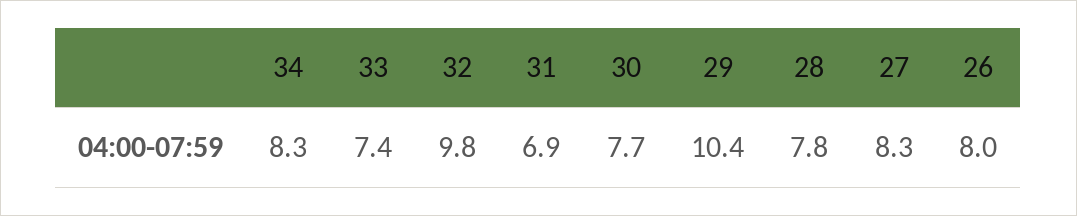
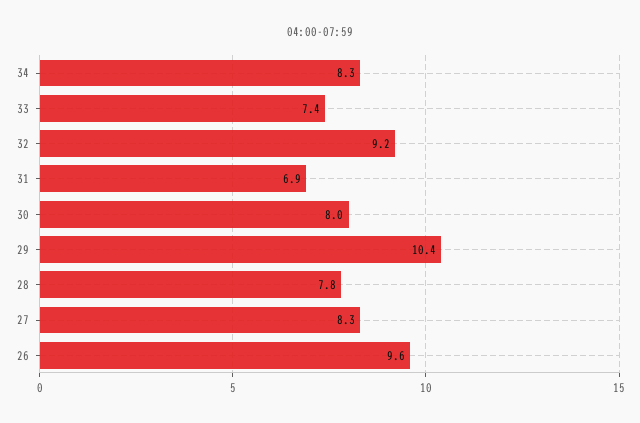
  {
    "34": 8.3,
    "33": 7.4,
-   "32": 9.8,
+   "32": 9.2,
    "31": 6.9,
-   "30": 7.7,
+   "30": 8,
    "29": 10.4,
    "28": 7.8,
    "27": 8.3,
-   "26": 8
+   "26": 9.6
  }

